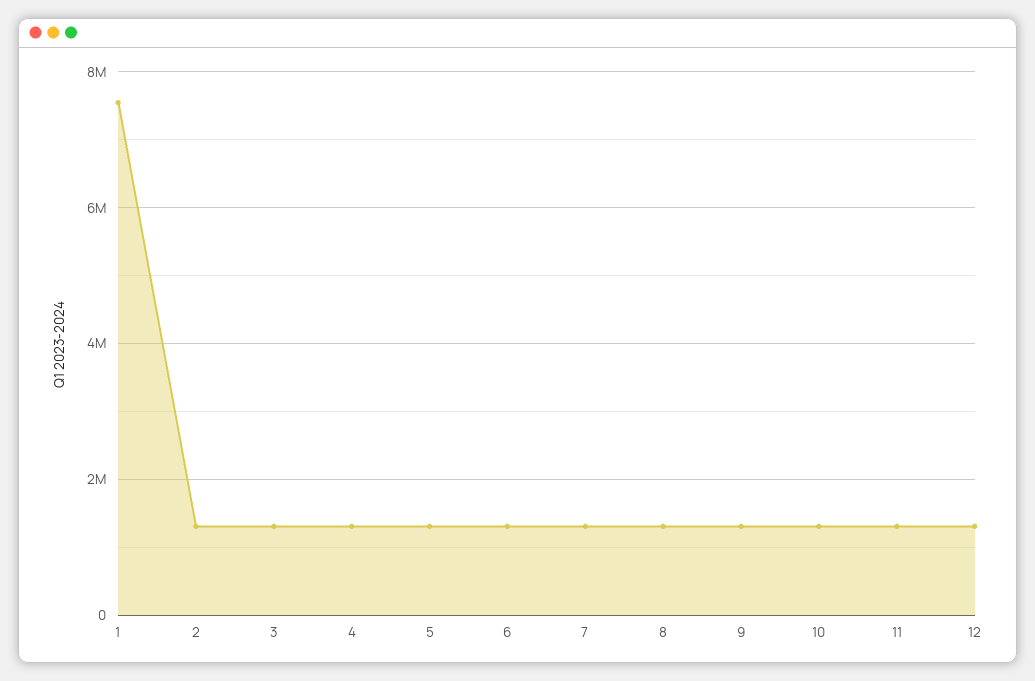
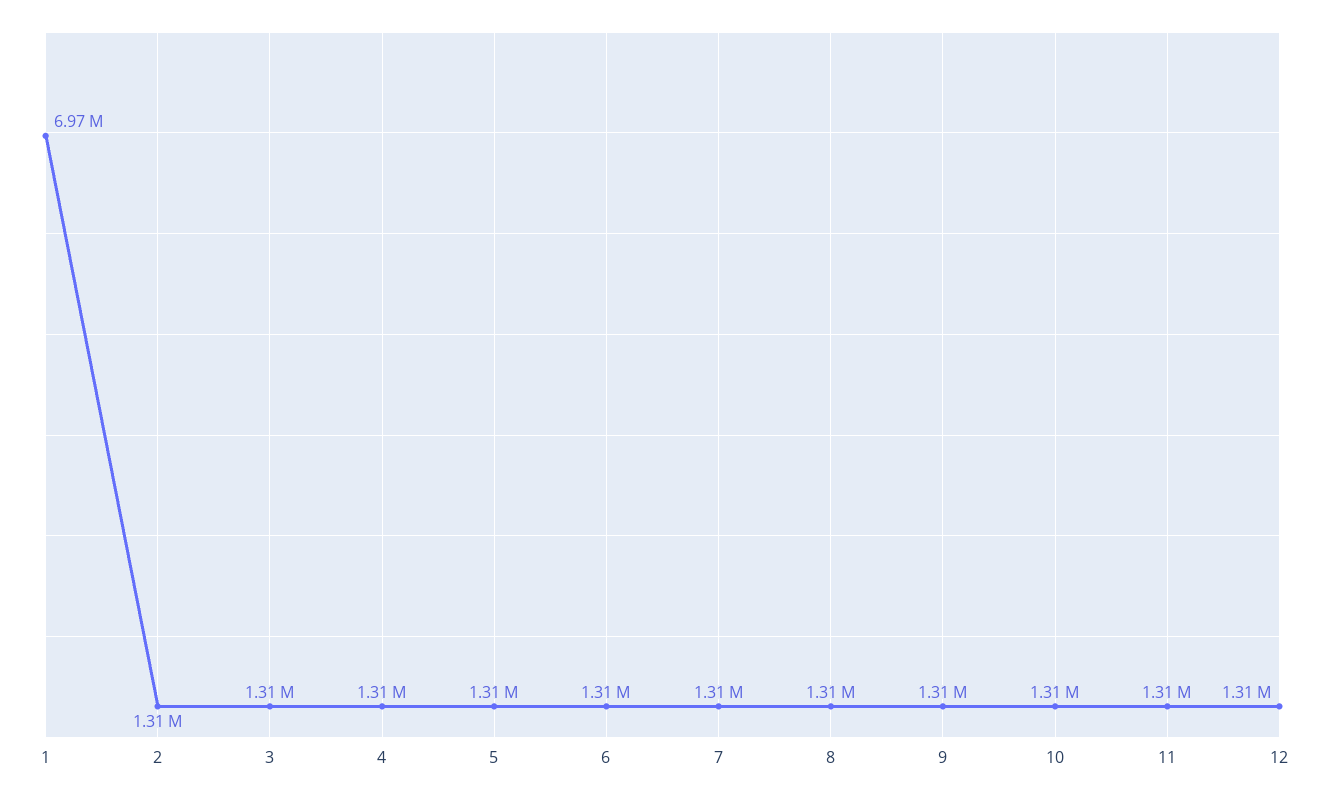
  {
-   "1": 7600000,
+   "1": 6970000,
    "2": 1310000,
    "3": 1310000,
    "4": 1310000,
    "5": 1310000,
    "6": 1310000,
    "7": 1310000,
    "8": 1310000,
    "9": 1310000,
    "10": 1310000,
    "11": 1310000,
    "12": 1310000
  }

